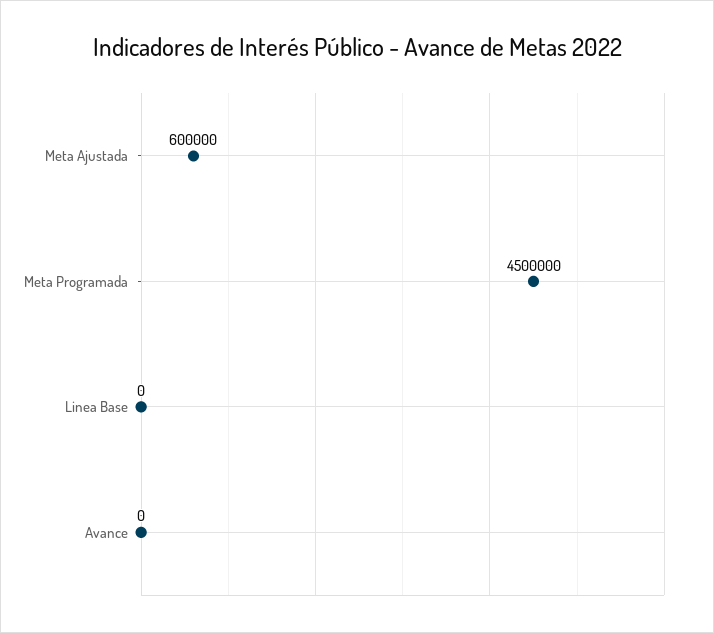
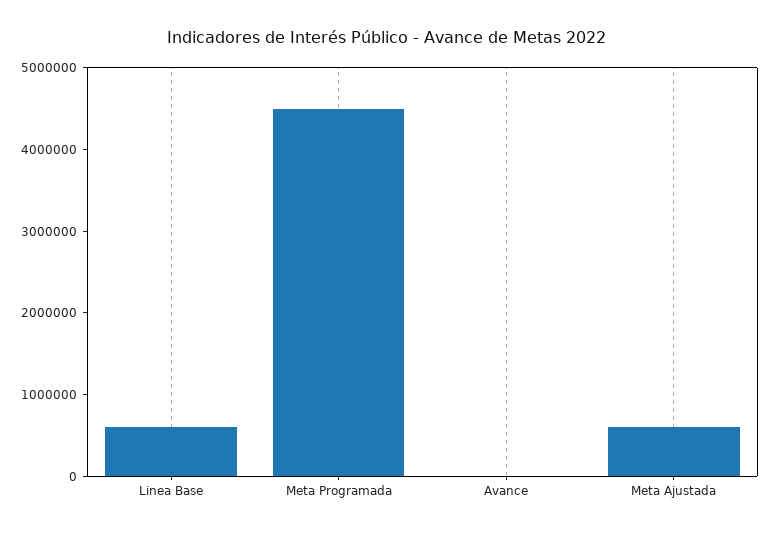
  {
    "Meta Ajustada": 600000,
    "Meta Programada": 4500000,
-   "Linea Base": 0,
+   "Linea Base": 600000,
    "Avance": 0
  }

